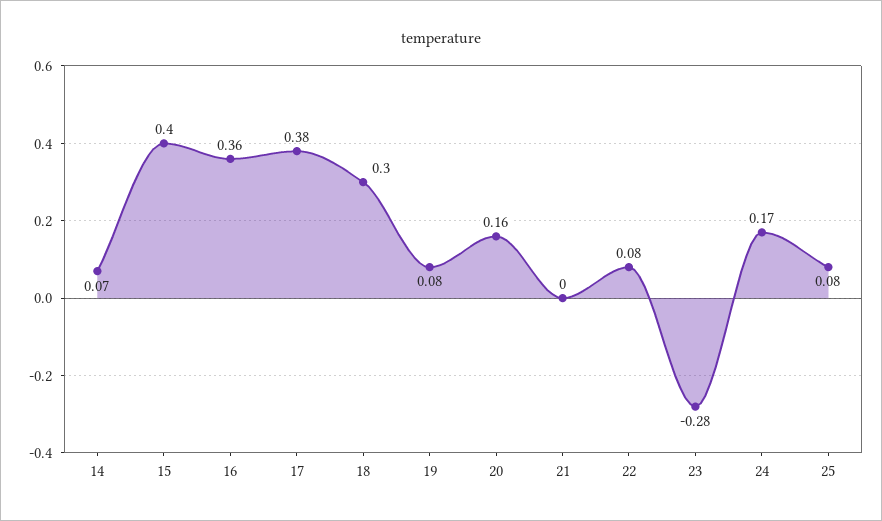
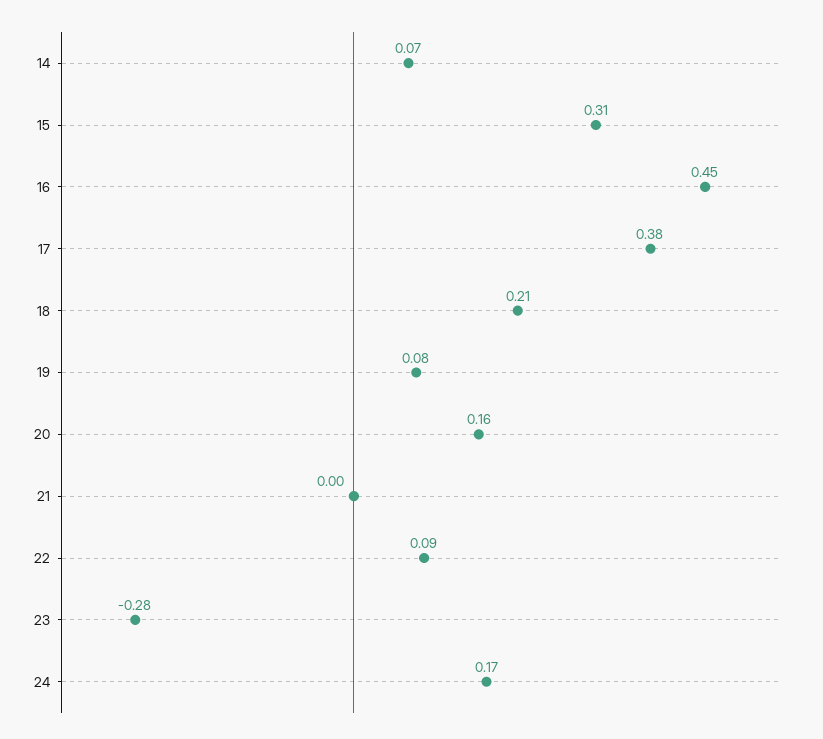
  {
    "14": 0.07,
-   "15": 0.4,
+   "15": 0.31,
-   "16": 0.36,
+   "16": 0.45,
    "17": 0.38,
-   "18": 0.3,
+   "18": 0.21,
    "19": 0.08,
    "20": 0.16,
    "21": 0,
-   "22": 0.08,
+   "22": 0.09,
    "23": -0.28,
-   "24": 0.17,
+   "24": 0.17
-   "25": 0.08
  }

